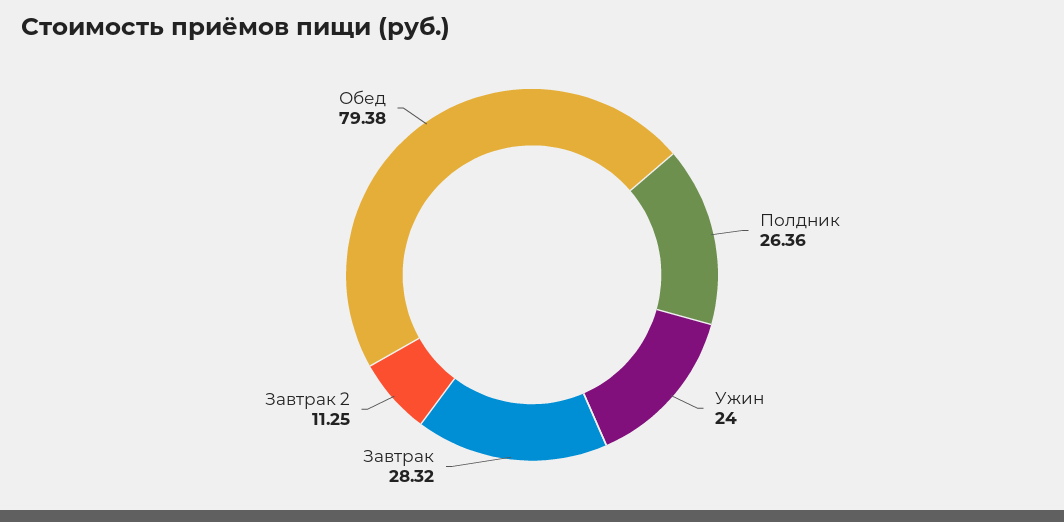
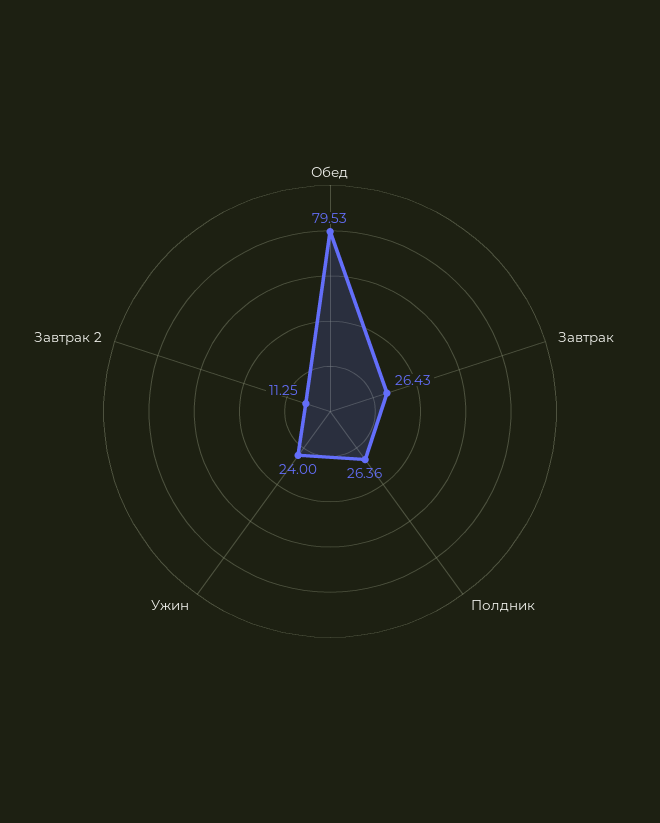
  {
    "Полдник": 26.36,
    "Ужин": 24,
-   "Завтрак": 28.32,
+   "Завтрак": 26.43,
    "Завтрак 2": 11.25,
-   "Обед": 79.38
+   "Обед": 79.53
  }

